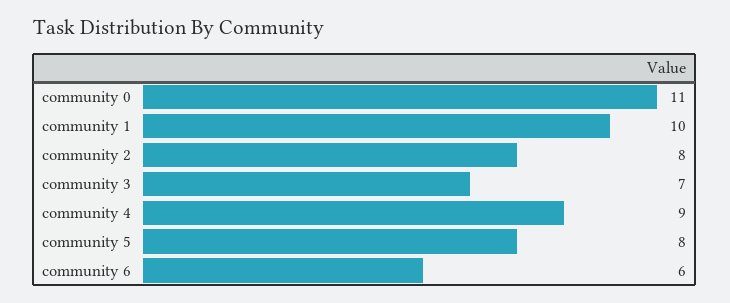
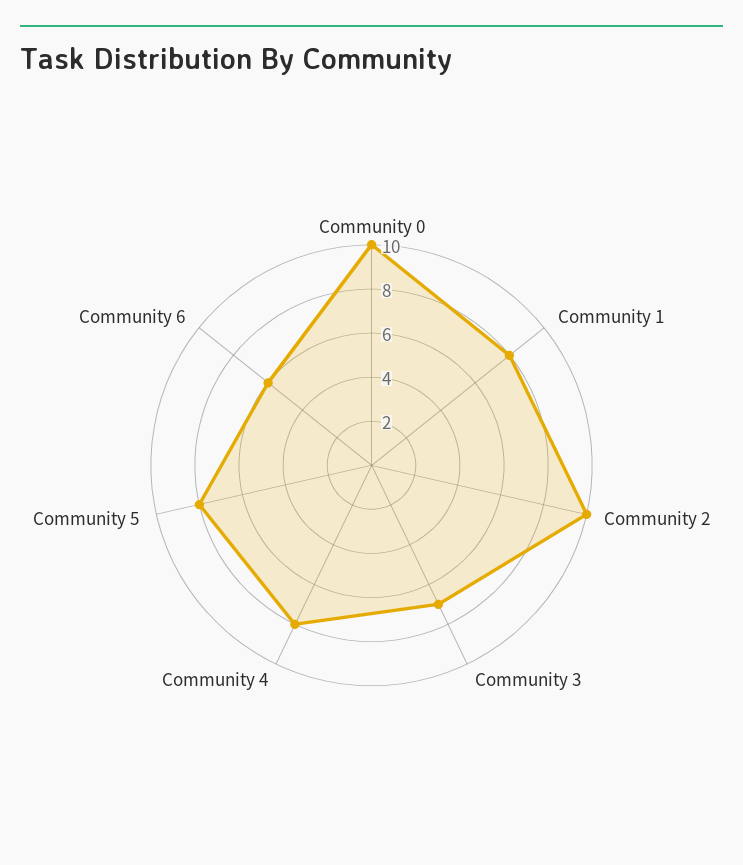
  {
-   "community 0": 11,
+   "community 0": 10,
-   "community 1": 10,
+   "community 1": 8,
-   "community 2": 8,
+   "community 2": 10,
    "community 3": 7,
-   "community 4": 9,
+   "community 4": 8,
    "community 5": 8,
    "community 6": 6
  }

